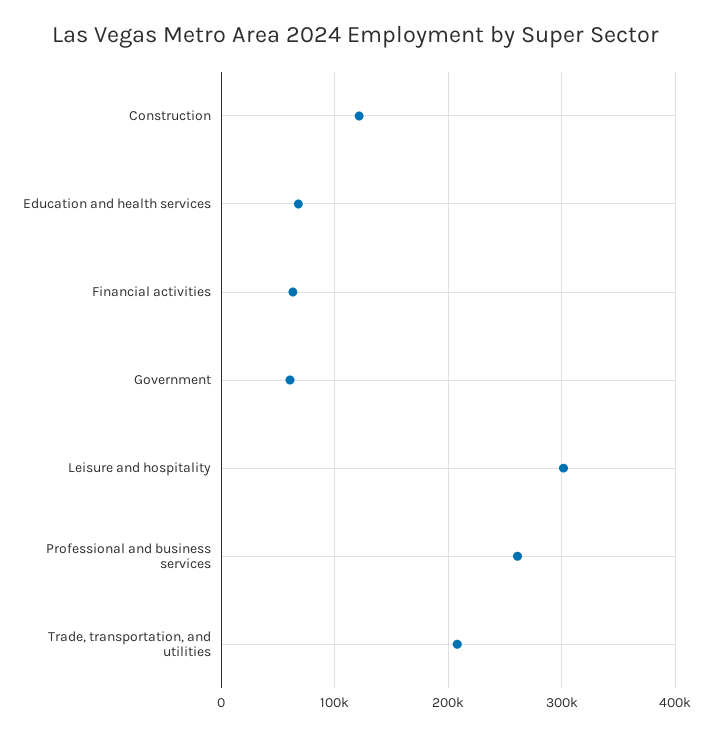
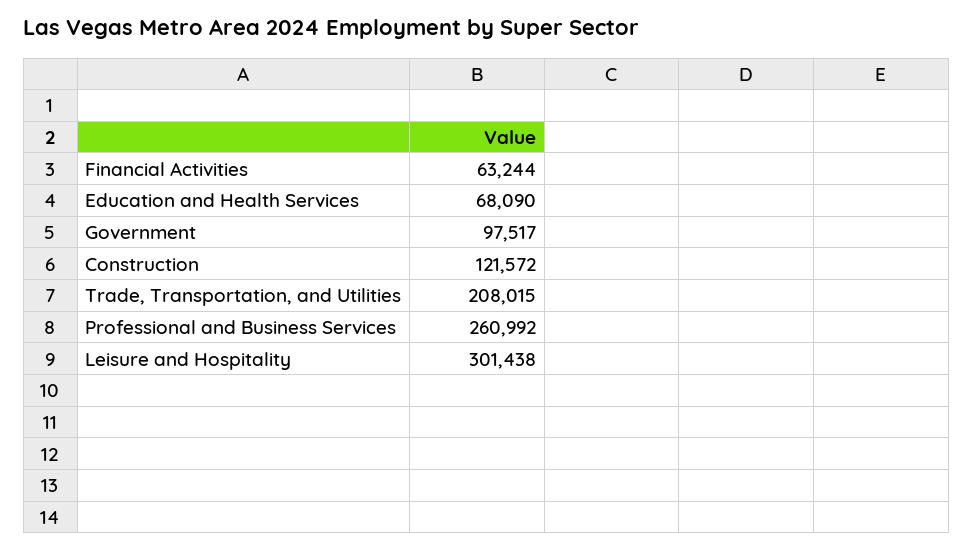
  {
    "Construction": 121572,
    "Education and health services": 68090,
    "Financial activities": 63244,
-   "Government": 60000,
+   "Government": 97517,
    "Leisure and hospitality": 301438,
    "Professional and business services": 260992,
    "Trade, transportation, and utilities": 208015
  }

